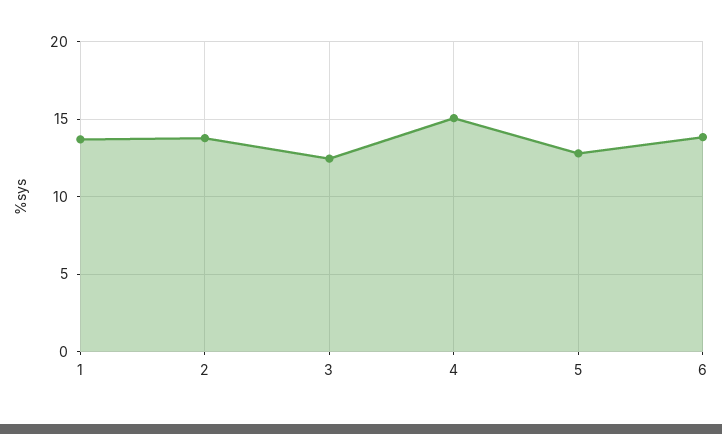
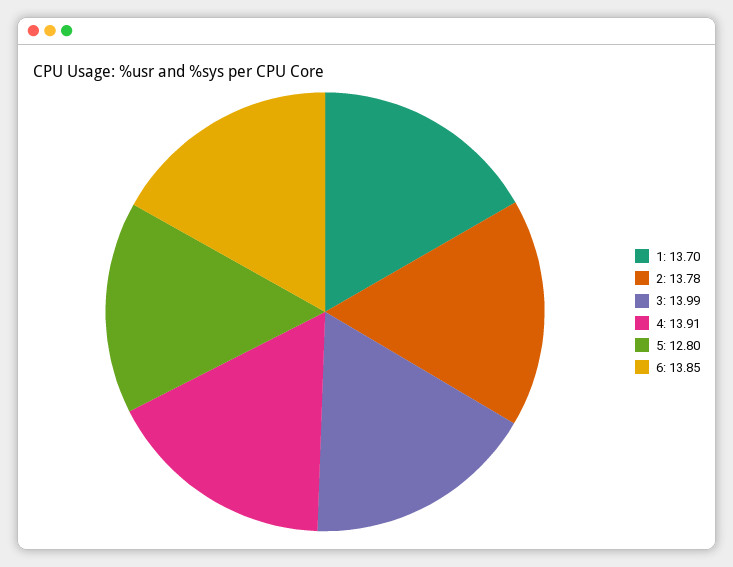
  {
    "1": 13.7,
    "2": 13.78,
-   "3": 12.5,
+   "3": 13.99,
-   "4": 15,
+   "4": 13.91,
    "5": 12.8,
    "6": 13.85
  }

